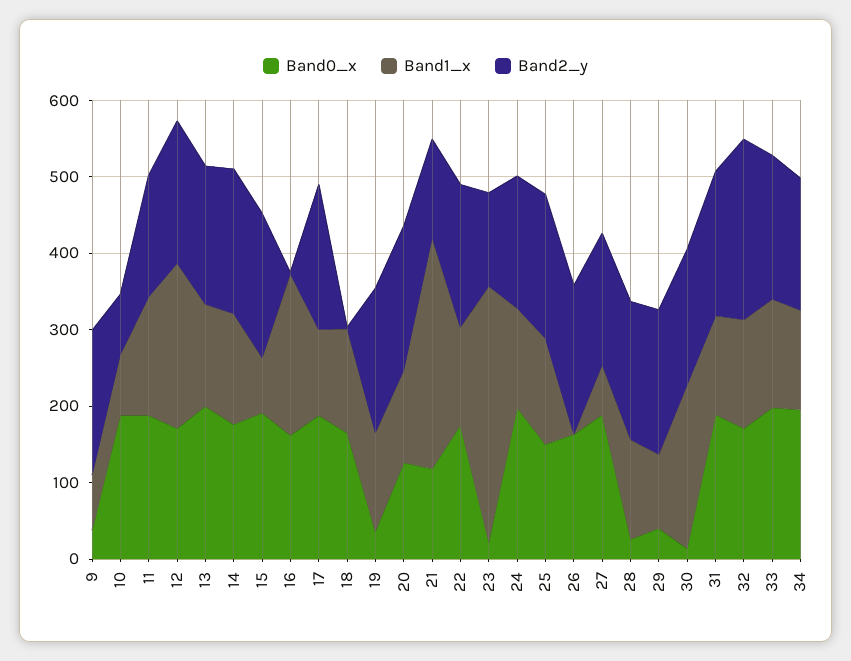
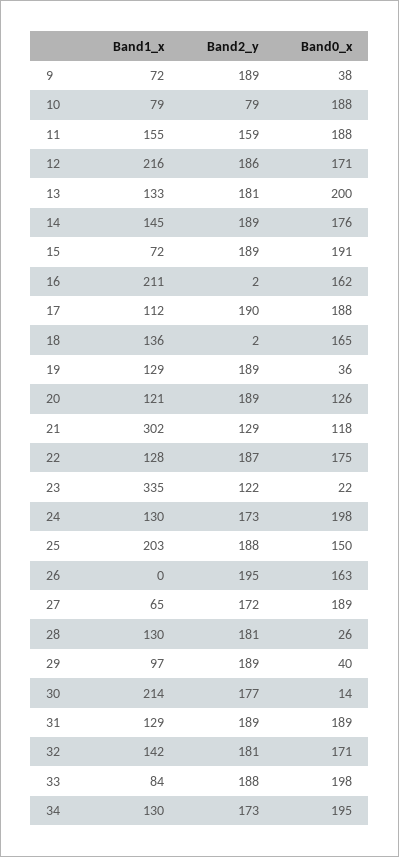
  {
    "Band0_x": {
      "9": 38,
      "10": 188,
      "11": 188,
      "12": 171,
      "13": 200,
      "14": 176,
      "15": 191,
      "16": 162,
      "17": 188,
      "18": 165,
      "19": 36,
      "20": 126,
      "21": 118,
      "22": 175,
      "23": 22,
      "24": 198,
      "25": 150,
      "26": 163,
      "27": 189,
      "28": 26,
      "29": 40,
      "30": 14,
      "31": 189,
      "32": 171,
      "33": 198,
      "34": 195
    },
    "Band1_x": {
      "9": 72,
      "10": 79,
      "11": 155,
      "12": 216,
      "13": 133,
      "14": 145,
      "15": 72,
      "16": 211,
      "17": 112,
      "18": 136,
      "19": 129,
      "20": 121,
      "21": 302,
      "22": 128,
      "23": 335,
      "24": 130,
-     "25": 140,
+     "25": 203,
      "26": 0,
      "27": 65,
      "28": 130,
      "29": 97,
      "30": 214,
      "31": 129,
      "32": 142,
-     "33": 140,
+     "33": 84,
      "34": 130
    },
    "Band2_y": {
      "9": 189,
      "10": 79,
      "11": 159,
      "12": 186,
      "13": 181,
      "14": 189,
      "15": 189,
      "16": 2,
      "17": 190,
      "18": 2,
      "19": 189,
      "20": 189,
      "21": 129,
      "22": 187,
      "23": 122,
      "24": 173,
      "25": 188,
      "26": 195,
      "27": 172,
      "28": 181,
      "29": 189,
      "30": 177,
      "31": 189,
-     "32": 240,
+     "32": 181,
      "33": 188,
      "34": 173
    }
  }

